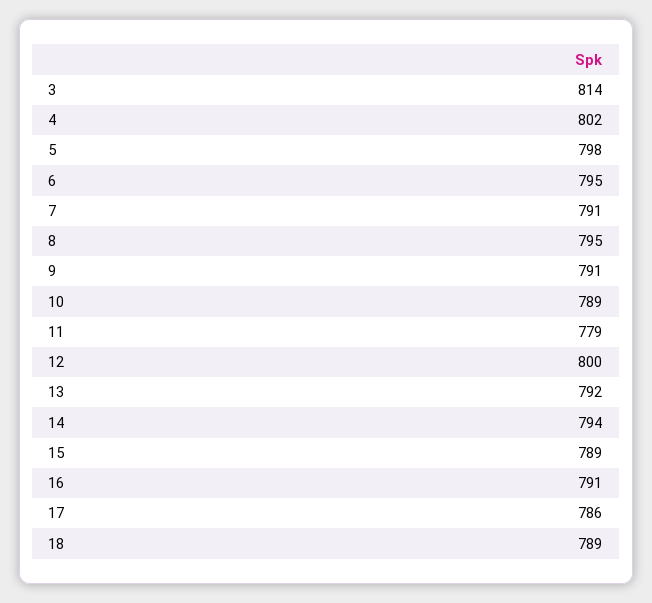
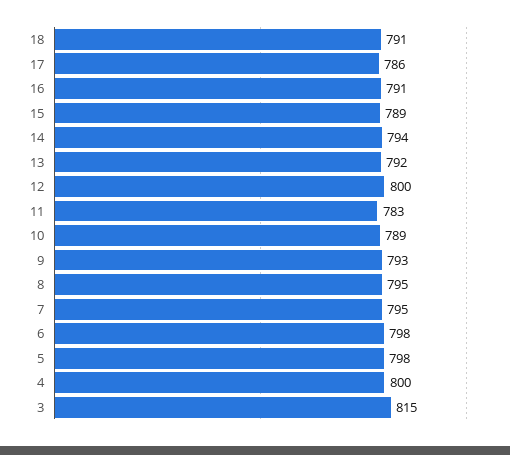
  {
-   "3": 814,
+   "3": 815,
-   "4": 802,
+   "4": 800,
    "5": 798,
-   "6": 795,
+   "6": 798,
-   "7": 791,
+   "7": 795,
    "8": 795,
-   "9": 791,
+   "9": 793,
    "10": 789,
-   "11": 779,
+   "11": 783,
    "12": 800,
    "13": 792,
    "14": 794,
    "15": 789,
    "16": 791,
    "17": 786,
-   "18": 789
+   "18": 791
  }

